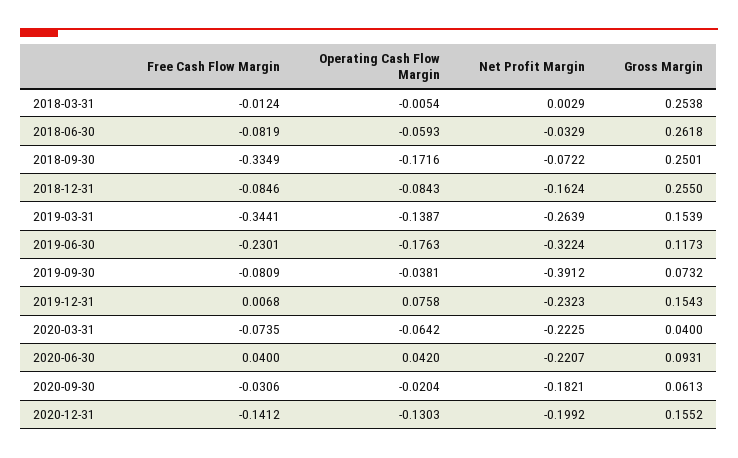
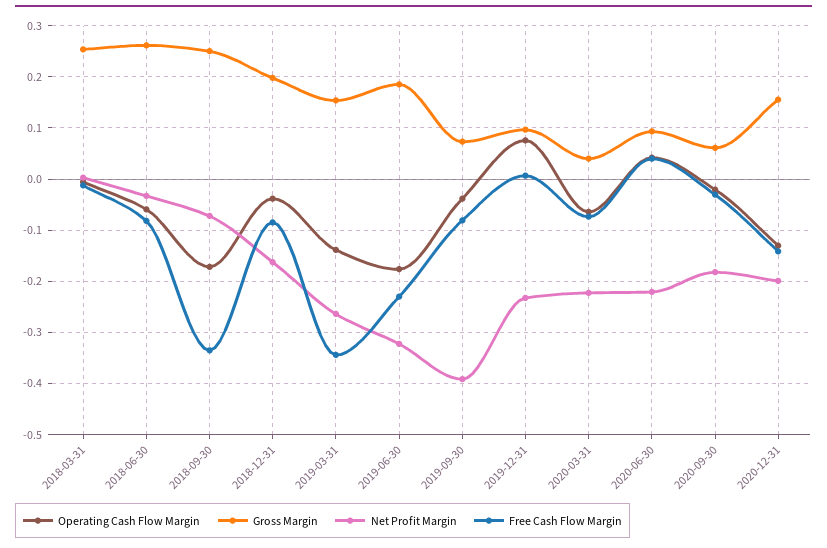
  {
    "Free Cash Flow Margin": {
      "2018-03-31": -0.0124,
      "2018-06-30": -0.0819,
      "2018-09-30": -0.3349,
      "2018-12-31": -0.0846,
      "2019-03-31": -0.3441,
      "2019-06-30": -0.2301,
      "2019-09-30": -0.0809,
      "2019-12-31": 0.0068,
      "2020-03-31": -0.0735,
      "2020-06-30": 0.04,
      "2020-09-30": -0.0306,
      "2020-12-31": -0.1412
    },
    "Operating Cash Flow Margin": {
      "2018-03-31": -0.0054,
      "2018-06-30": -0.0593,
      "2018-09-30": -0.1716,
-     "2018-12-31": -0.0843,
+     "2018-12-31": -0.04,
      "2019-03-31": -0.1387,
      "2019-06-30": -0.1763,
      "2019-09-30": -0.0381,
      "2019-12-31": 0.0758,
      "2020-03-31": -0.0642,
      "2020-06-30": 0.042,
      "2020-09-30": -0.0204,
      "2020-12-31": -0.1303
    },
    "Net Profit Margin": {
      "2018-03-31": 0.0029,
      "2018-06-30": -0.0329,
      "2018-09-30": -0.0722,
      "2018-12-31": -0.1624,
      "2019-03-31": -0.2639,
      "2019-06-30": -0.3224,
      "2019-09-30": -0.3912,
      "2019-12-31": -0.2323,
      "2020-03-31": -0.2225,
      "2020-06-30": -0.2207,
      "2020-09-30": -0.1821,
      "2020-12-31": -0.1992
    },
    "Gross Margin": {
      "2018-03-31": 0.2538,
      "2018-06-30": 0.2618,
      "2018-09-30": 0.2501,
-     "2018-12-31": 0.255,
+     "2018-12-31": 0.2,
      "2019-03-31": 0.1539,
-     "2019-06-30": 0.1173,
+     "2019-06-30": 0.18,
      "2019-09-30": 0.0732,
-     "2019-12-31": 0.1543,
+     "2019-12-31": 0.1,
      "2020-03-31": 0.04,
      "2020-06-30": 0.0931,
      "2020-09-30": 0.0613,
      "2020-12-31": 0.1552
    }
  }

